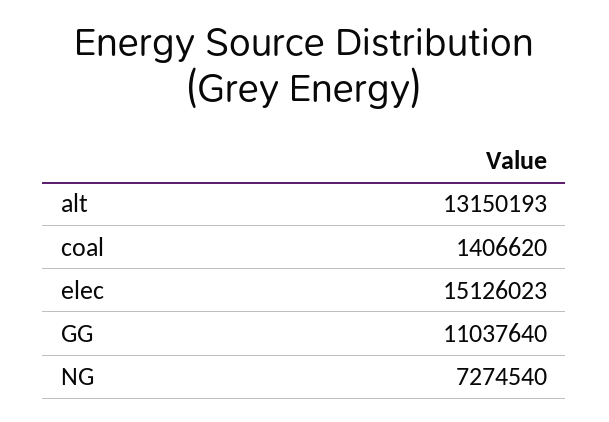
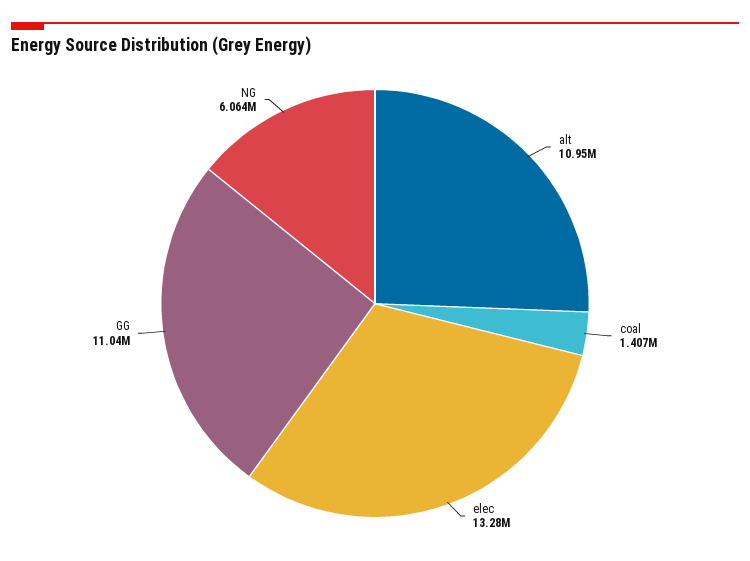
  {
-   "alt": 13150193,
+   "alt": 10950000,
    "coal": 1406620,
-   "elec": 15126023,
+   "elec": 13280000,
    "GG": 11037640,
-   "NG": 7274540
+   "NG": 6064000
  }

